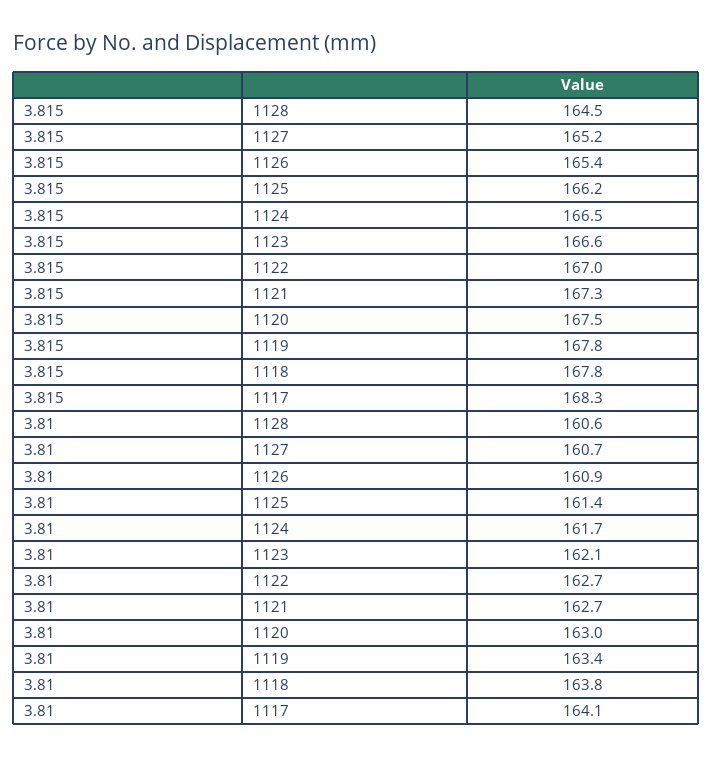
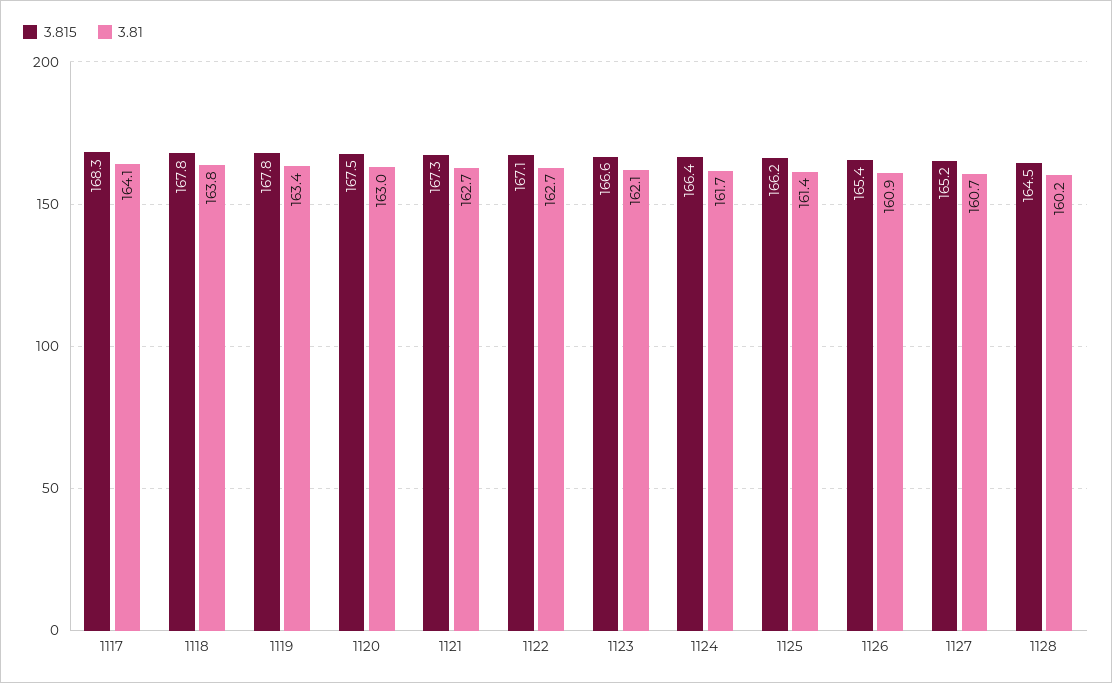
  {
    "3.815": {
      "1128": 164.5,
      "1127": 165.2,
      "1126": 165.4,
      "1125": 166.2,
-     "1124": 166.5,
+     "1124": 166.4,
      "1123": 166.6,
-     "1122": 167,
+     "1122": 167.1,
      "1121": 167.3,
      "1120": 167.5,
      "1119": 167.8,
      "1118": 167.8,
      "1117": 168.3
    },
    "3.81": {
-     "1128": 160.6,
+     "1128": 160.2,
      "1127": 160.7,
      "1126": 160.9,
      "1125": 161.4,
      "1124": 161.7,
      "1123": 162.1,
      "1122": 162.7,
      "1121": 162.7,
      "1120": 163,
      "1119": 163.4,
      "1118": 163.8,
      "1117": 164.1
    }
  }

